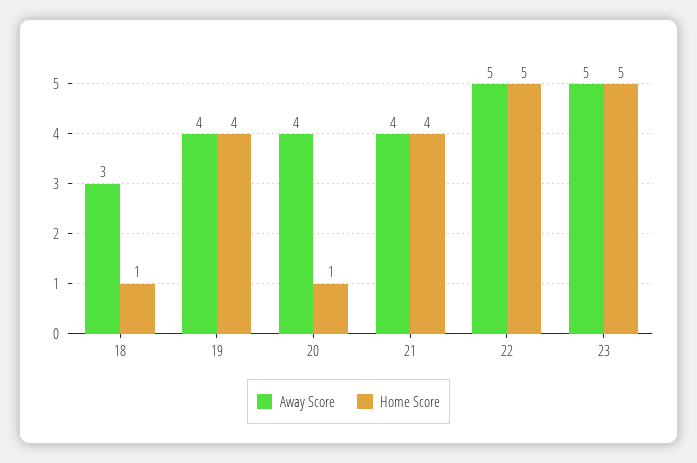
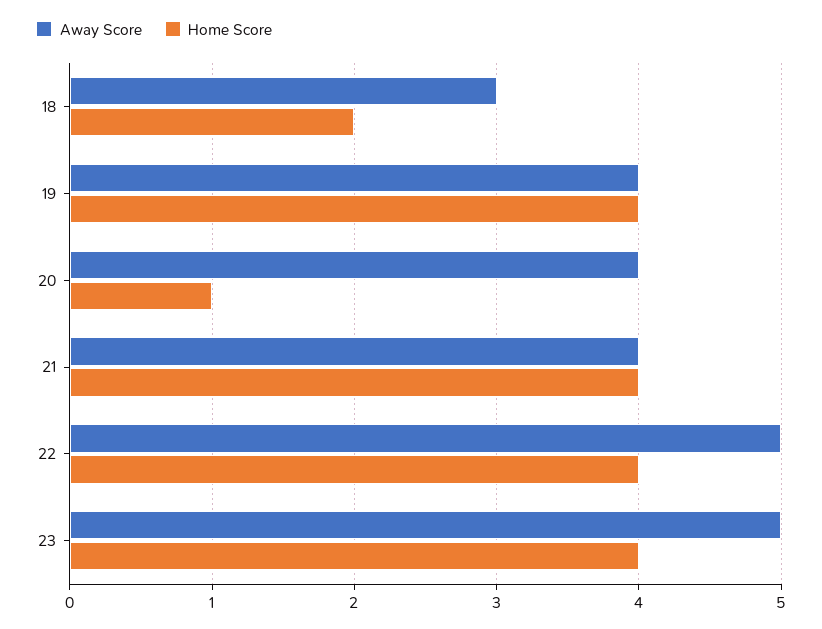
  {
    "Away Score": {
      "18": 3,
      "19": 4,
      "20": 4,
      "21": 4,
      "22": 5,
      "23": 5
    },
    "Home Score": {
-     "18": 1,
+     "18": 2,
      "19": 4,
      "20": 1,
      "21": 4,
-     "22": 5,
+     "22": 4,
-     "23": 5
+     "23": 4
    }
  }

